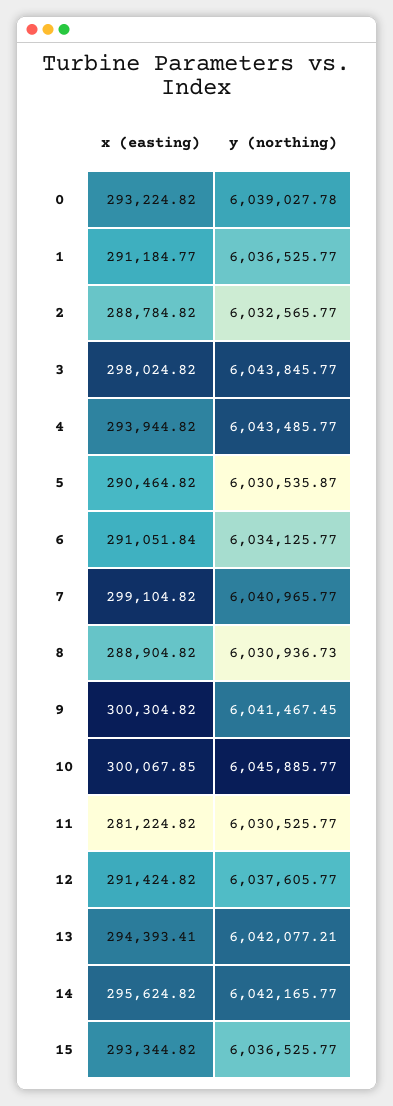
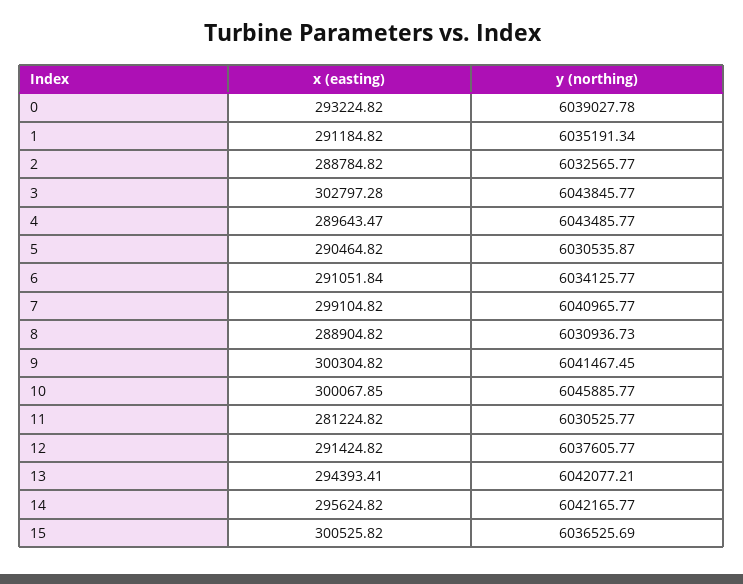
  {
    "x (easting)": {
      "0": 293224.82,
-     "1": 291184.77,
+     "1": 291184.82,
      "2": 288784.82,
-     "3": 298024.82,
+     "3": 302797.28,
-     "4": 293944.82,
+     "4": 289643.47,
      "5": 290464.82,
      "6": 291051.84,
      "7": 299104.82,
      "8": 288904.82,
      "9": 300304.82,
      "10": 300067.85,
      "11": 281224.82,
      "12": 291424.82,
      "13": 294393.41,
      "14": 295624.82,
-     "15": 293344.82
+     "15": 300525.82
    },
    "y (northing)": {
      "0": 6039027.78,
-     "1": 6036525.77,
+     "1": 6035191.34,
      "2": 6032565.77,
      "3": 6043845.77,
      "4": 6043485.77,
      "5": 6030535.87,
      "6": 6034125.77,
      "7": 6040965.77,
      "8": 6030936.73,
      "9": 6041467.45,
      "10": 6045885.77,
      "11": 6030525.77,
      "12": 6037605.77,
      "13": 6042077.21,
      "14": 6042165.77,
-     "15": 6036525.77
+     "15": 6036525.69
    }
  }

